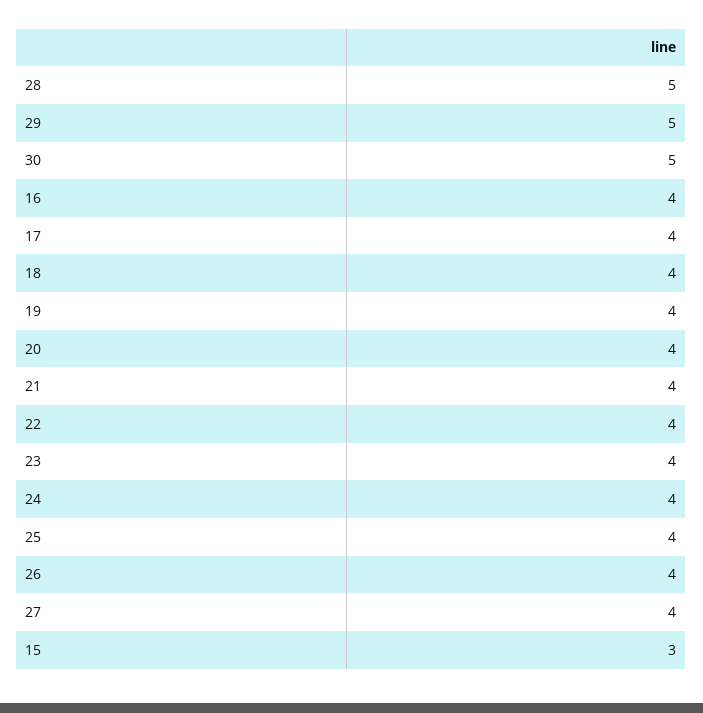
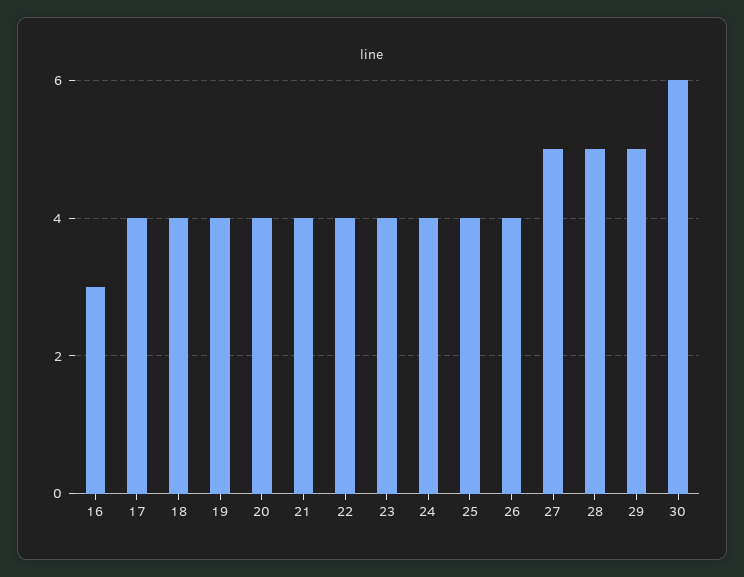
  {
    "28": 5,
    "29": 5,
-   "30": 5,
+   "30": 6,
-   "16": 4,
+   "16": 3,
    "17": 4,
    "18": 4,
    "19": 4,
    "20": 4,
    "21": 4,
    "22": 4,
    "23": 4,
    "24": 4,
    "25": 4,
    "26": 4,
-   "27": 4,
+   "27": 5
-   "15": 3
  }

